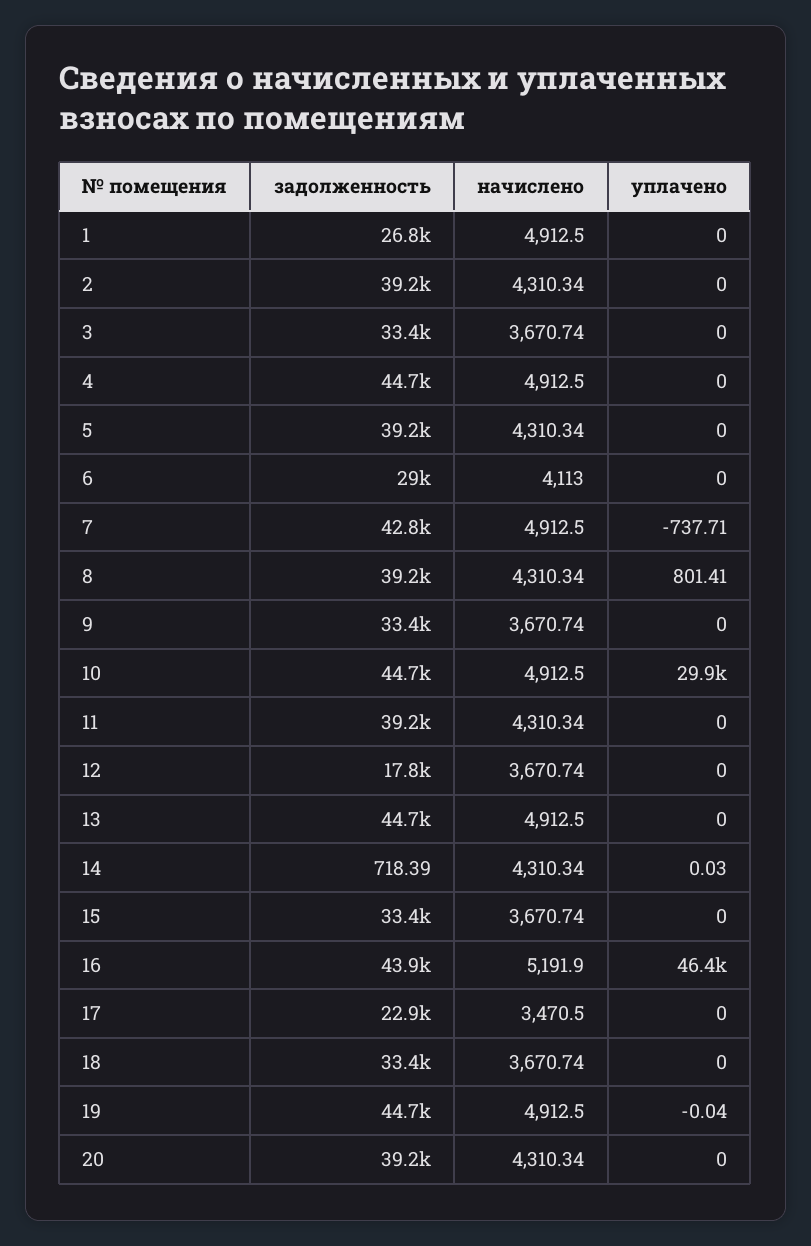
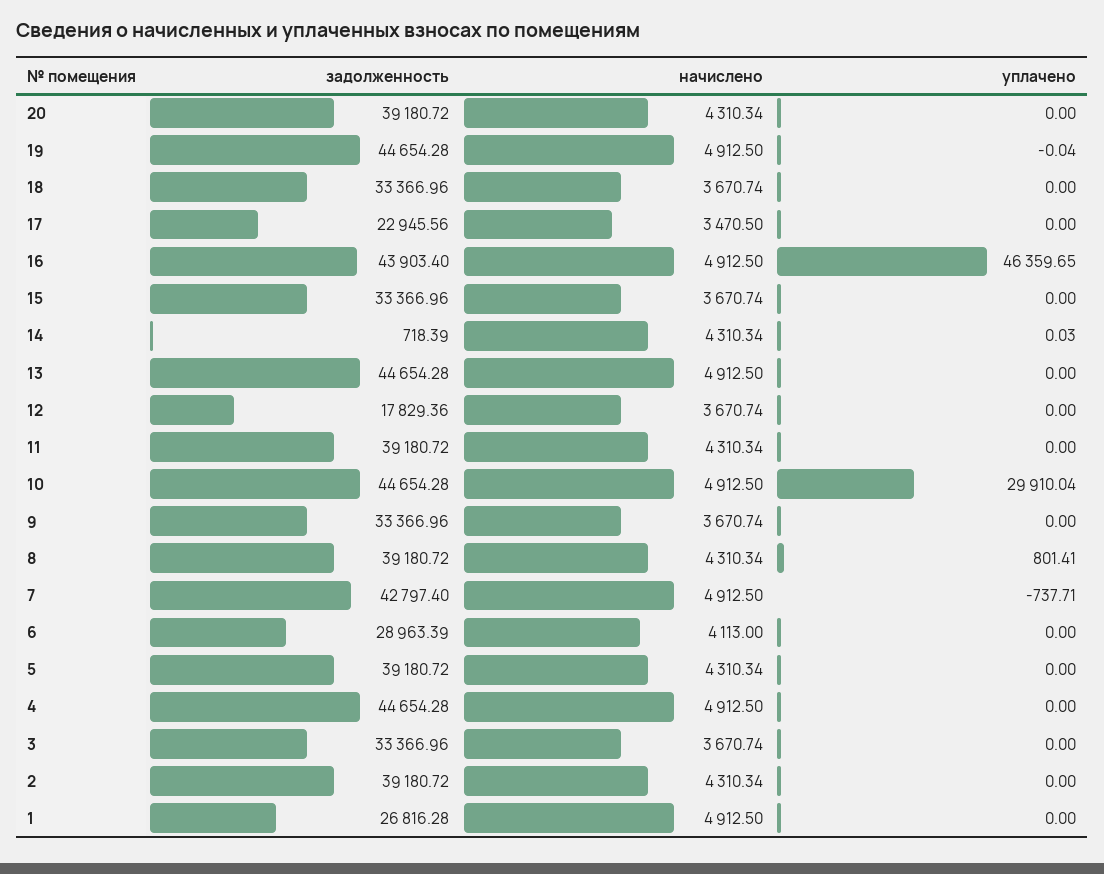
  {
    "задолженность": {
      "1": 26816.28,
      "2": 39180.72,
      "3": 33366.96,
      "4": 44654.28,
      "5": 39180.72,
      "6": 28963.39,
      "7": 42797.4,
      "8": 39180.72,
      "9": 33366.96,
      "10": 44654.28,
      "11": 39180.72,
      "12": 17829.36,
      "13": 44654.28,
      "14": 718.39,
      "15": 33366.96,
      "16": 43903.4,
      "17": 22945.56,
      "18": 33366.96,
      "19": 44654.28,
      "20": 39180.72
    },
    "начислено": {
      "1": 4912.5,
      "2": 4310.34,
      "3": 3670.74,
      "4": 4912.5,
      "5": 4310.34,
      "6": 4113,
      "7": 4912.5,
      "8": 4310.34,
      "9": 3670.74,
      "10": 4912.5,
      "11": 4310.34,
      "12": 3670.74,
      "13": 4912.5,
      "14": 4310.34,
      "15": 3670.74,
-     "16": 5191.9,
+     "16": 4912.5,
      "17": 3470.5,
      "18": 3670.74,
      "19": 4912.5,
      "20": 4310.34
    },
    "уплачено": {
      "1": 0,
      "2": 0,
      "3": 0,
      "4": 0,
      "5": 0,
      "6": 0,
      "7": -737.71,
      "8": 801.41,
      "9": 0,
      "10": 29910.04,
      "11": 0,
      "12": 0,
      "13": 0,
      "14": 0.03,
      "15": 0,
      "16": 46359.65,
      "17": 0,
      "18": 0,
      "19": -0.04,
      "20": 0
    }
  }

